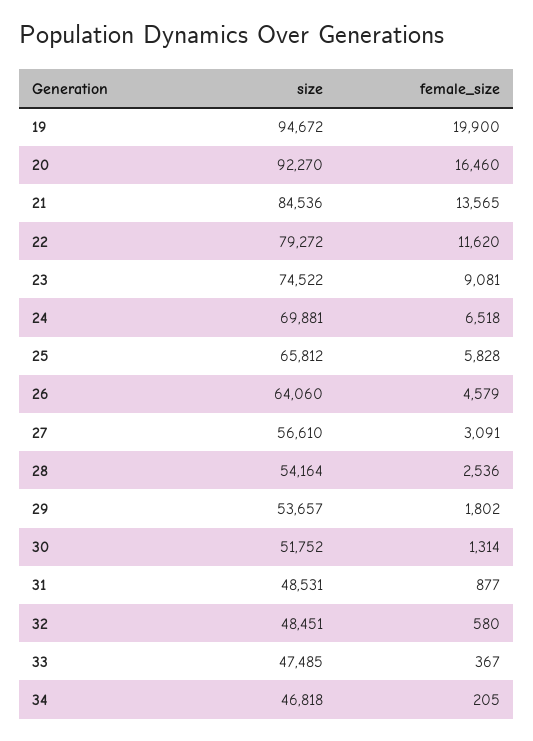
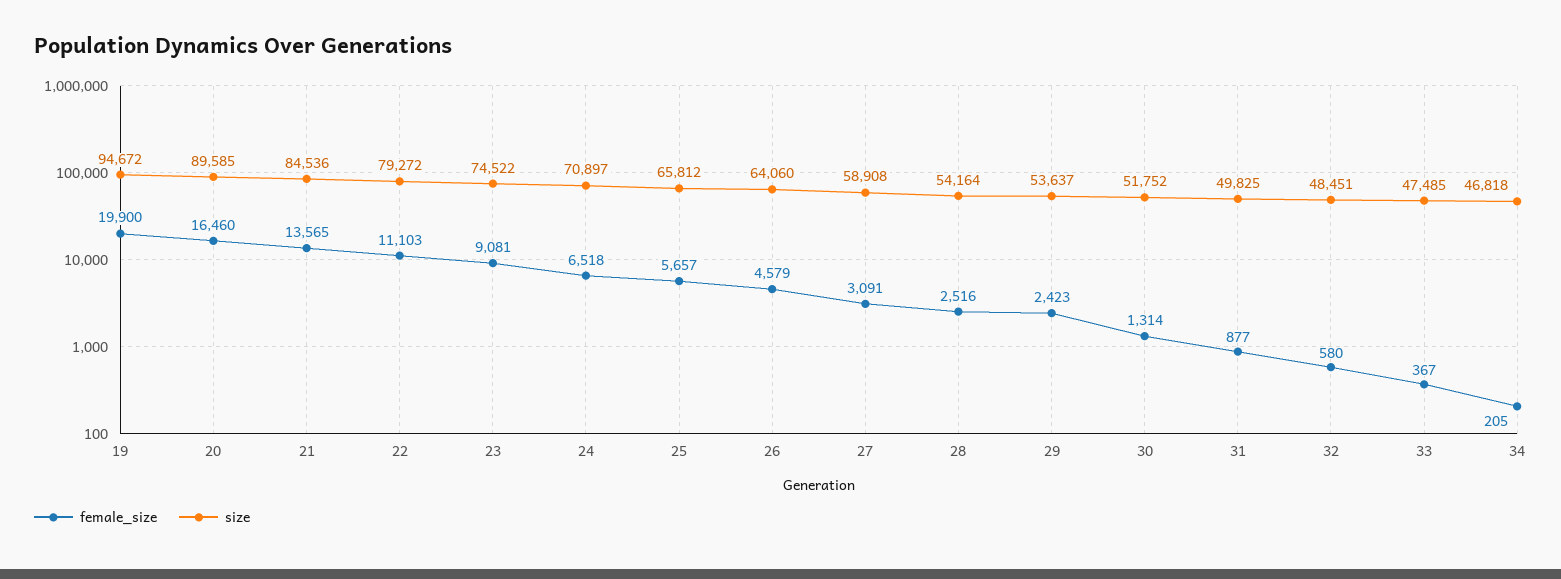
  {
    "size": {
      "19": 94672,
-     "20": 92270,
+     "20": 89585,
      "21": 84536,
      "22": 79272,
      "23": 74522,
-     "24": 69881,
+     "24": 70897,
      "25": 65812,
      "26": 64060,
-     "27": 56610,
+     "27": 58908,
      "28": 54164,
-     "29": 53657,
+     "29": 53637,
      "30": 51752,
-     "31": 48531,
+     "31": 49825,
      "32": 48451,
      "33": 47485,
      "34": 46818
    },
    "female_size": {
      "19": 19900,
      "20": 16460,
      "21": 13565,
-     "22": 11620,
+     "22": 11103,
      "23": 9081,
      "24": 6518,
-     "25": 5828,
+     "25": 5657,
      "26": 4579,
      "27": 3091,
-     "28": 2536,
+     "28": 2516,
-     "29": 1802,
+     "29": 2423,
      "30": 1314,
      "31": 877,
      "32": 580,
      "33": 367,
      "34": 205
    }
  }

